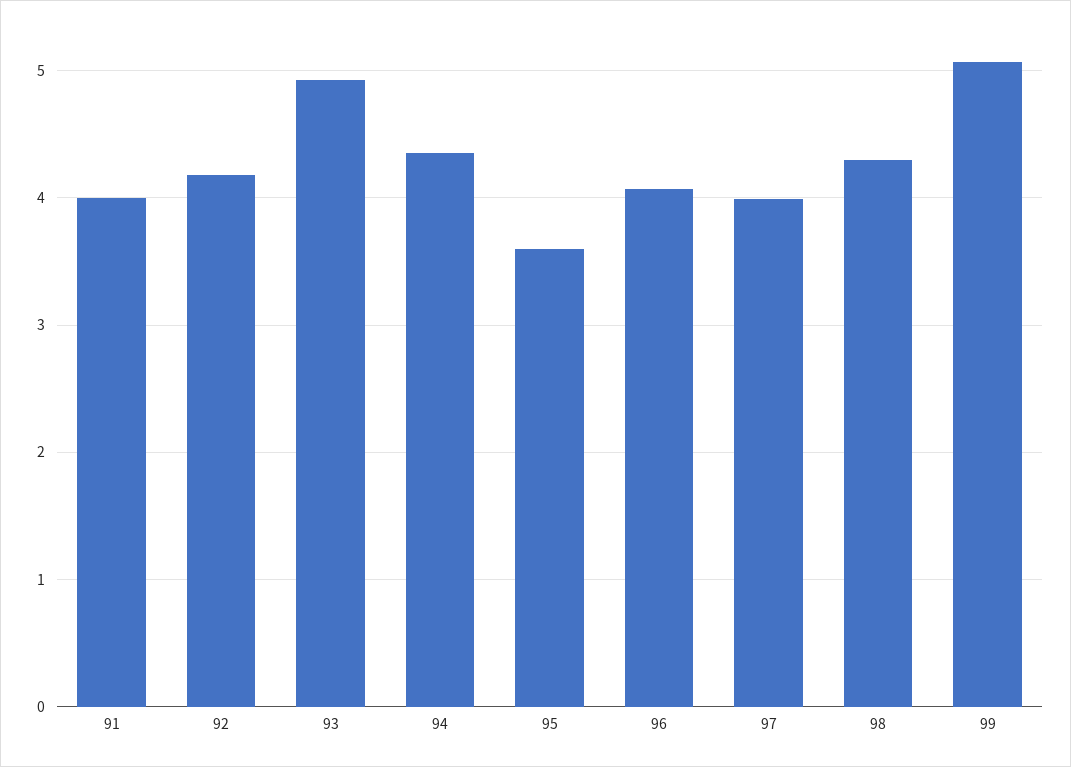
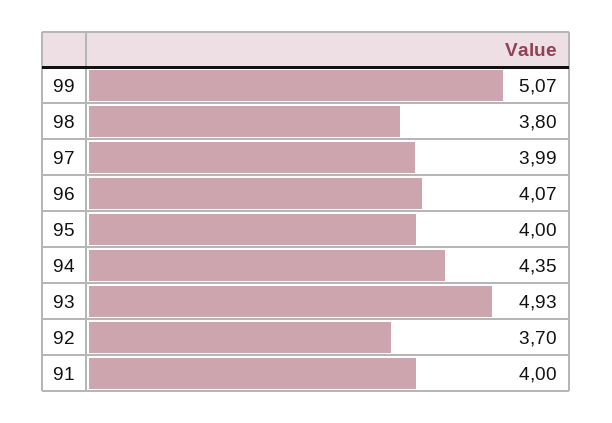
  {
    "91": 4,
-   "92": 4.2,
+   "92": 3.7,
    "93": 4.93,
    "94": 4.35,
-   "95": 3.6,
+   "95": 4,
    "96": 4.07,
    "97": 3.99,
-   "98": 4.3,
+   "98": 3.8,
    "99": 5.07
  }

